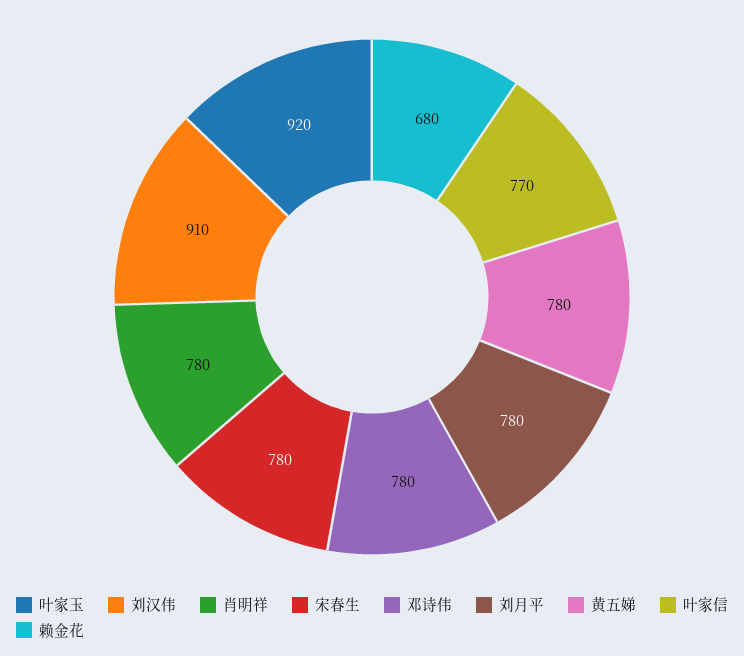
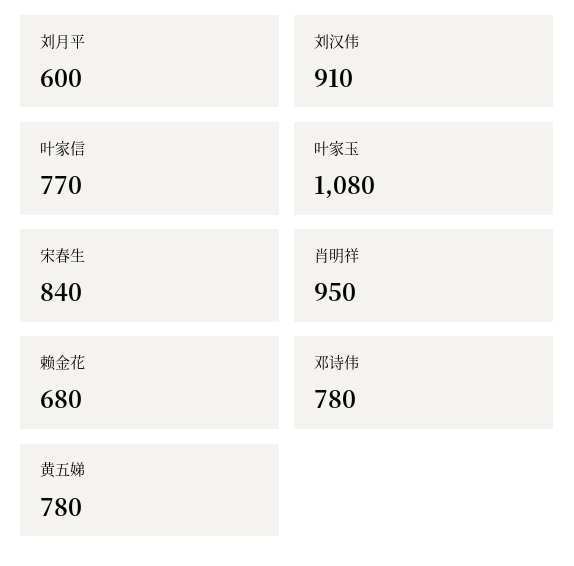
  {
-   "叶家玉": 920,
+   "叶家玉": 1080,
    "刘汉伟": 910,
-   "肖明祥": 780,
+   "肖明祥": 950,
-   "宋春生": 780,
+   "宋春生": 840,
    "邓诗伟": 780,
-   "刘月平": 780,
+   "刘月平": 600,
    "黄五娣": 780,
    "叶家信": 770,
    "赖金花": 680
  }

